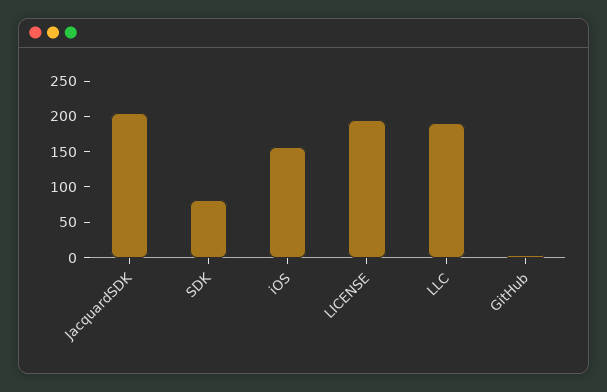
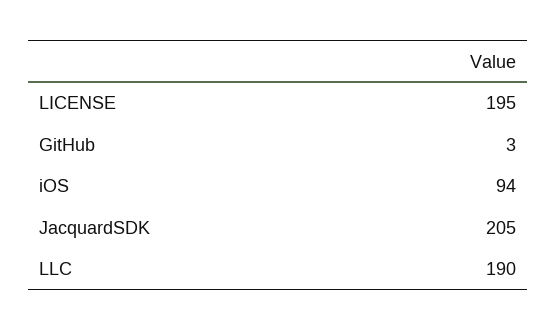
  {
    "JacquardSDK": 205,
-   "SDK": 75,
-   "iOS": 150,
+   "iOS": 94,
    "LICENSE": 195,
    "LLC": 190,
    "GitHub": 3
  }

